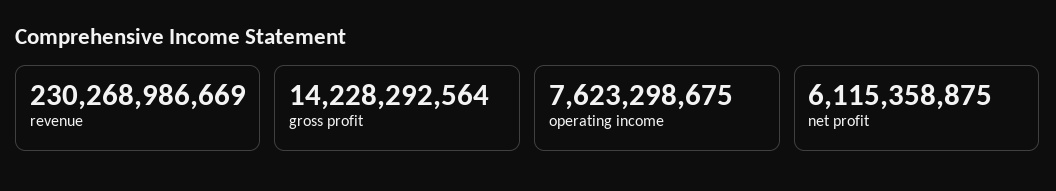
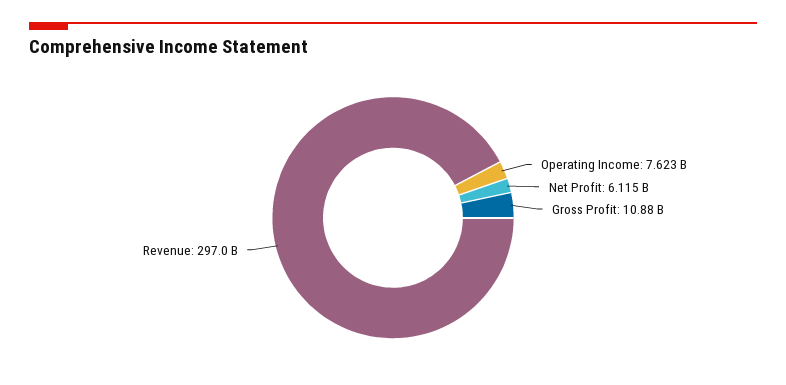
  {
-   "revenue": 230268986669,
+   "revenue": 297000000000,
-   "gross profit": 14228292564,
+   "gross profit": 10880000000,
    "operating income": 7623298675,
    "net profit": 6115358875
  }

